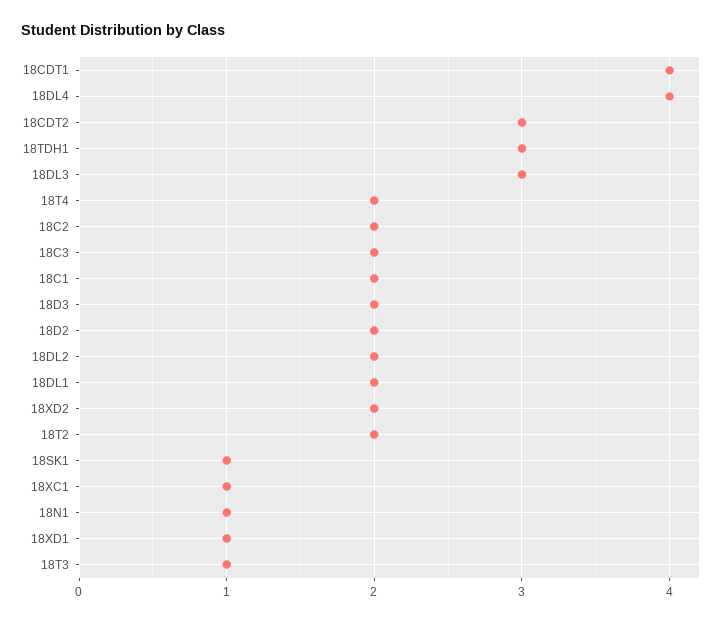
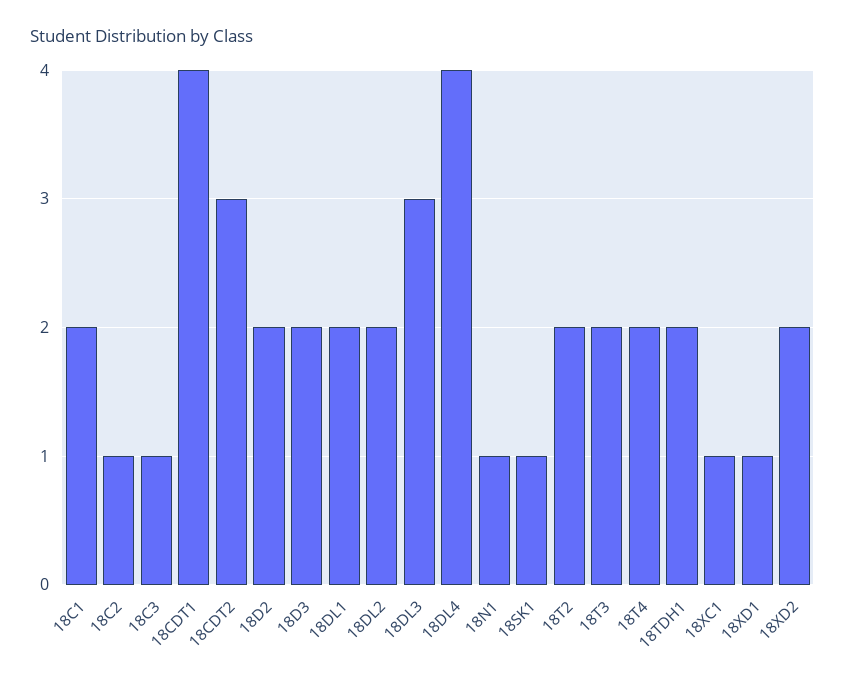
  {
    "18CDT1": 4,
    "18DL4": 4,
    "18CDT2": 3,
-   "18TDH1": 3,
+   "18TDH1": 2,
    "18DL3": 3,
    "18T4": 2,
-   "18C2": 2,
+   "18C2": 1,
-   "18C3": 2,
+   "18C3": 1,
    "18C1": 2,
    "18D3": 2,
    "18D2": 2,
    "18DL2": 2,
    "18DL1": 2,
    "18XD2": 2,
    "18T2": 2,
    "18SK1": 1,
    "18XC1": 1,
    "18N1": 1,
    "18XD1": 1,
-   "18T3": 1
+   "18T3": 2
  }

